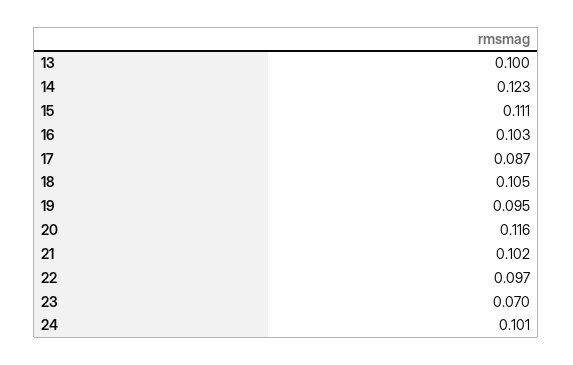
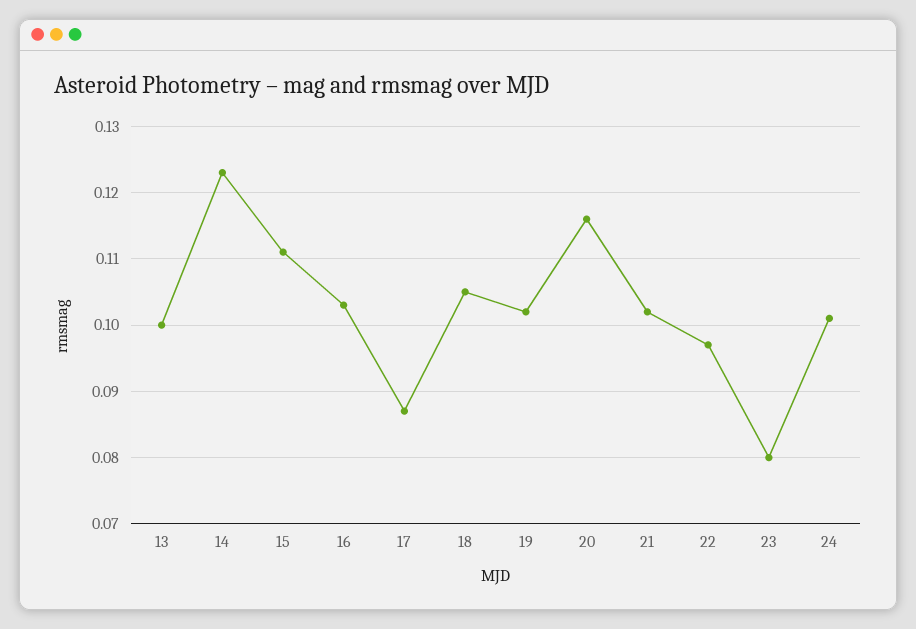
  {
    "13": 0.1,
    "14": 0.123,
    "15": 0.111,
    "16": 0.103,
    "17": 0.087,
    "18": 0.105,
-   "19": 0.095,
+   "19": 0.102,
    "20": 0.116,
    "21": 0.102,
    "22": 0.097,
-   "23": 0.07,
+   "23": 0.08,
    "24": 0.101
  }

